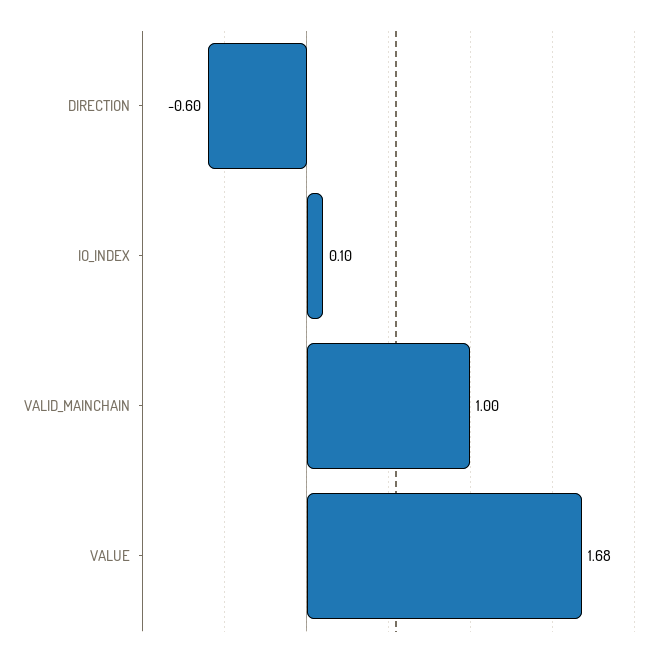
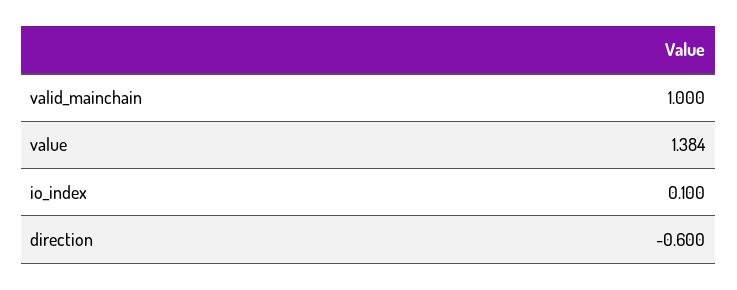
  {
    "DIRECTION": -0.6,
    "IO_INDEX": 0.1,
    "VALID_MAINCHAIN": 1,
-   "VALUE": 1.68
+   "VALUE": 1.384
  }

